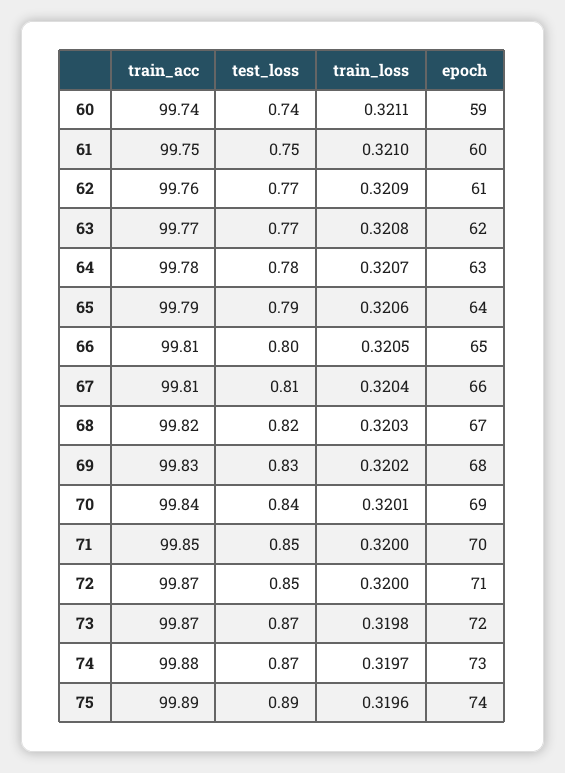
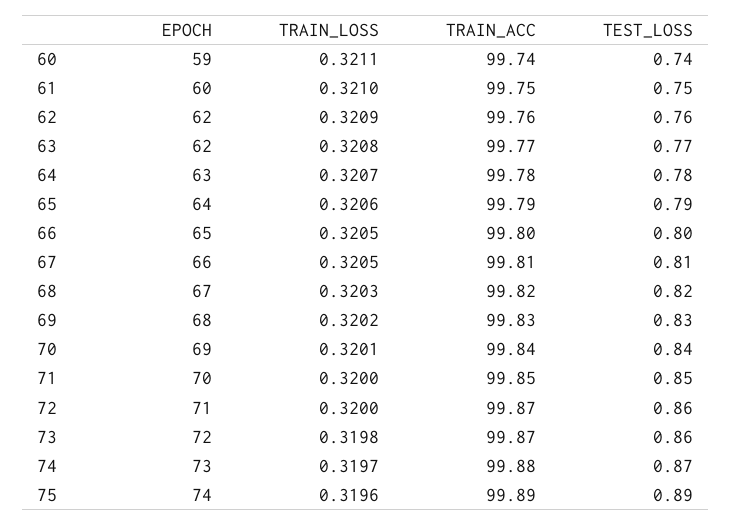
  {
    "train_acc": {
      "60": 99.74,
      "61": 99.75,
      "62": 99.76,
      "63": 99.77,
      "64": 99.78,
      "65": 99.79,
-     "66": 99.81,
+     "66": 99.8,
      "67": 99.81,
      "68": 99.82,
      "69": 99.83,
      "70": 99.84,
      "71": 99.85,
      "72": 99.87,
      "73": 99.87,
      "74": 99.88,
      "75": 99.89
    },
    "test_loss": {
      "60": 0.74,
      "61": 0.75,
-     "62": 0.77,
+     "62": 0.76,
      "63": 0.77,
      "64": 0.78,
      "65": 0.79,
      "66": 0.8,
      "67": 0.81,
      "68": 0.82,
      "69": 0.83,
      "70": 0.84,
      "71": 0.85,
-     "72": 0.85,
+     "72": 0.86,
-     "73": 0.87,
+     "73": 0.86,
      "74": 0.87,
      "75": 0.89
    },
    "train_loss": {
      "60": 0.3211,
      "61": 0.321,
      "62": 0.3209,
      "63": 0.3208,
      "64": 0.3207,
      "65": 0.3206,
      "66": 0.3205,
-     "67": 0.3204,
+     "67": 0.3205,
      "68": 0.3203,
      "69": 0.3202,
      "70": 0.3201,
      "71": 0.32,
      "72": 0.32,
      "73": 0.3198,
      "74": 0.3197,
      "75": 0.3196
    },
    "epoch": {
      "60": 59,
      "61": 60,
-     "62": 61,
+     "62": 62,
      "63": 62,
      "64": 63,
      "65": 64,
      "66": 65,
      "67": 66,
      "68": 67,
      "69": 68,
      "70": 69,
      "71": 70,
      "72": 71,
      "73": 72,
      "74": 73,
      "75": 74
    }
  }

